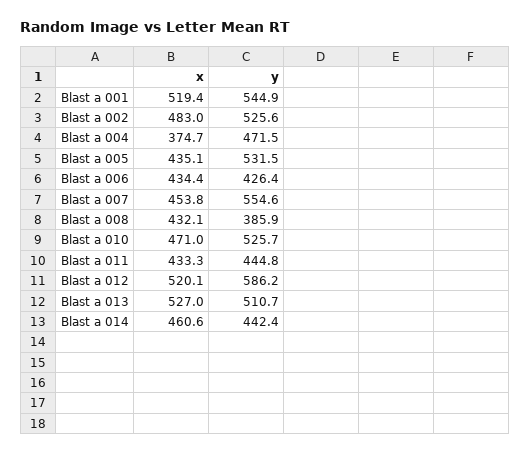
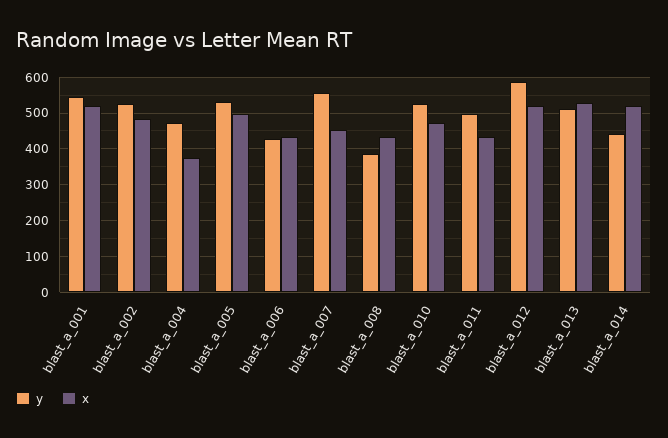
  {
    "x": {
      "Blast a 001": 519.4,
      "Blast a 002": 483,
      "Blast a 004": 374.7,
-     "Blast a 005": 435.1,
+     "Blast a 005": 500,
      "Blast a 006": 434.4,
      "Blast a 007": 453.8,
      "Blast a 008": 432.1,
      "Blast a 010": 471,
      "Blast a 011": 433.3,
      "Blast a 012": 520.1,
      "Blast a 013": 527,
-     "Blast a 014": 460.6
+     "Blast a 014": 520
    },
    "y": {
      "Blast a 001": 544.9,
      "Blast a 002": 525.6,
      "Blast a 004": 471.5,
      "Blast a 005": 531.5,
      "Blast a 006": 426.4,
      "Blast a 007": 554.6,
      "Blast a 008": 385.9,
      "Blast a 010": 525.7,
-     "Blast a 011": 444.8,
+     "Blast a 011": 500,
      "Blast a 012": 586.2,
      "Blast a 013": 510.7,
      "Blast a 014": 442.4
    }
  }

